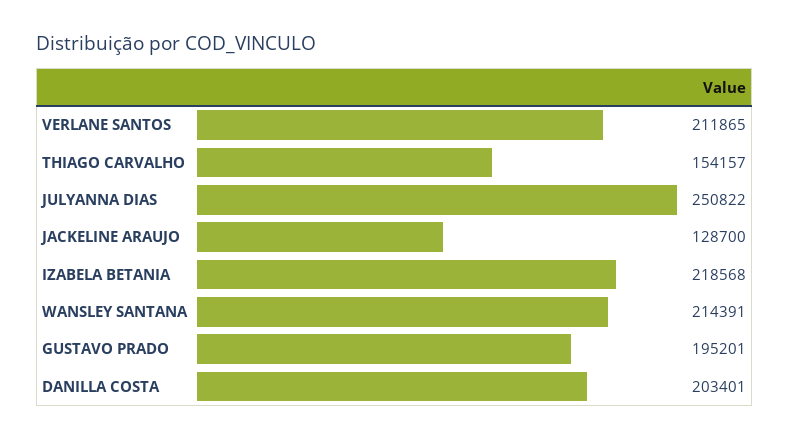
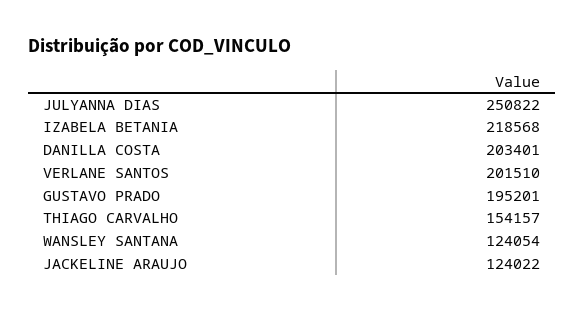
  {
-   "VERLANE SANTOS": 211865,
+   "VERLANE SANTOS": 201510,
    "THIAGO CARVALHO": 154157,
    "JULYANNA DIAS": 250822,
-   "JACKELINE ARAUJO": 128700,
+   "JACKELINE ARAUJO": 124022,
    "IZABELA BETANIA": 218568,
-   "WANSLEY SANTANA": 214391,
+   "WANSLEY SANTANA": 124054,
    "GUSTAVO PRADO": 195201,
    "DANILLA COSTA": 203401
  }

